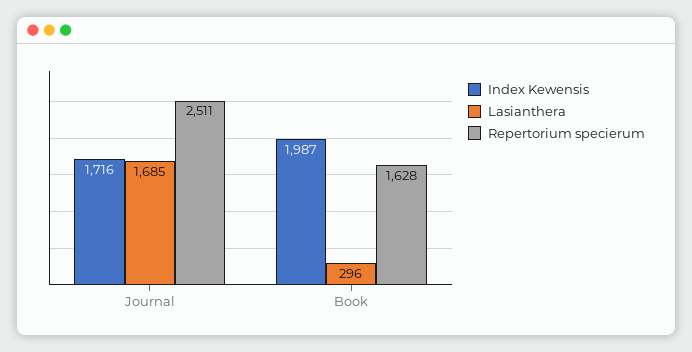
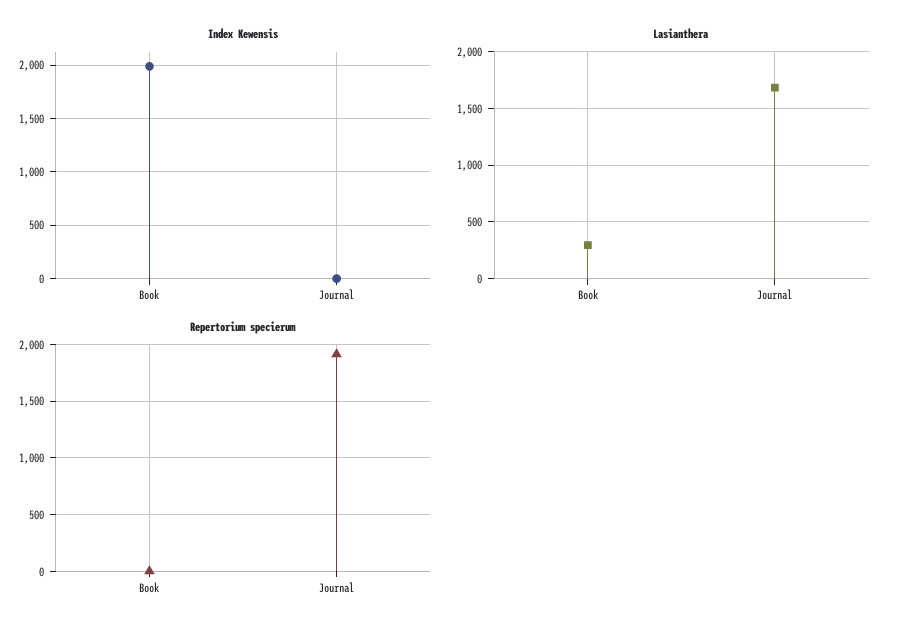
  {
    "Index Kewensis": {
-     "Journal": 1716,
+     "Journal": 0,
      "Book": 1987
    },
    "Lasianthera": {
      "Journal": 1685,
      "Book": 296
    },
    "Repertorium specierum": {
-     "Journal": 2511,
+     "Journal": 1900,
-     "Book": 1628
+     "Book": 0
    }
  }

